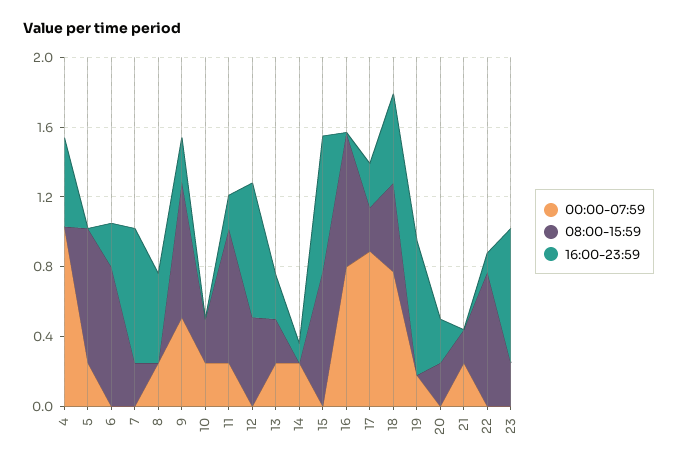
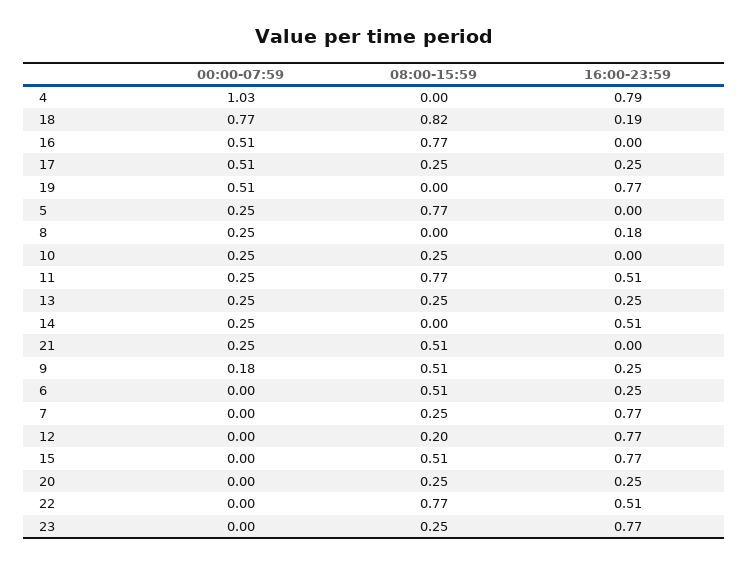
  {
    "00:00-07:59": {
      "4": 1.03,
      "5": 0.25,
      "6": 0,
      "7": 0,
      "8": 0.25,
-     "9": 0.5,
+     "9": 0.18,
      "10": 0.25,
      "11": 0.25,
      "12": 0,
      "13": 0.25,
      "14": 0.25,
      "15": 0,
-     "16": 0.8,
+     "16": 0.51,
-     "17": 0.9,
+     "17": 0.51,
      "18": 0.77,
-     "19": 0.2,
+     "19": 0.51,
      "20": 0,
      "21": 0.25,
      "22": 0,
      "23": 0
    },
    "08:00-15:59": {
      "4": 0,
      "5": 0.77,
-     "6": 0.8,
+     "6": 0.51,
      "7": 0.25,
      "8": 0,
-     "9": 0.8,
+     "9": 0.51,
      "10": 0.25,
      "11": 0.77,
-     "12": 0.5,
+     "12": 0.2,
      "13": 0.25,
      "14": 0,
-     "15": 0.8,
+     "15": 0.51,
      "16": 0.77,
      "17": 0.25,
-     "18": 0.5,
+     "18": 0.82,
      "19": 0,
      "20": 0.25,
-     "21": 0.2,
+     "21": 0.51,
      "22": 0.77,
      "23": 0.25
    },
    "16:00-23:59": {
-     "4": 0.5,
+     "4": 0.79,
      "5": 0,
      "6": 0.25,
      "7": 0.77,
-     "8": 0.5,
+     "8": 0.18,
      "9": 0.25,
      "10": 0,
-     "11": 0.2,
+     "11": 0.51,
      "12": 0.77,
      "13": 0.25,
-     "14": 0.1,
+     "14": 0.51,
      "15": 0.77,
      "16": 0,
      "17": 0.25,
-     "18": 0.5,
+     "18": 0.19,
      "19": 0.77,
      "20": 0.25,
      "21": 0,
-     "22": 0.1,
+     "22": 0.51,
      "23": 0.77
    }
  }

